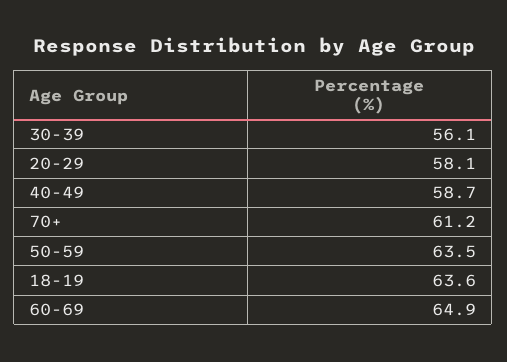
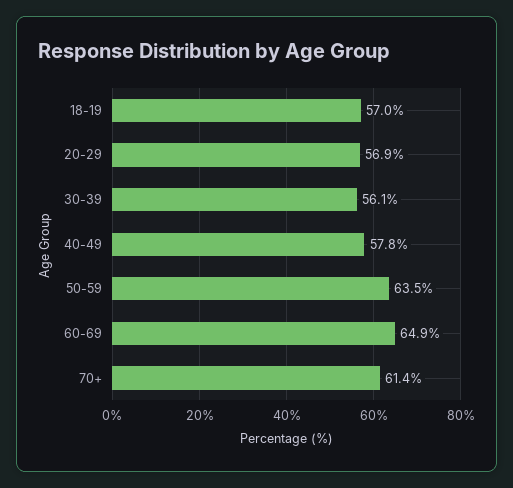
  {
    "30-39": 56.1,
-   "20-29": 58.1,
+   "20-29": 56.9,
-   "40-49": 58.7,
+   "40-49": 57.8,
-   "70+": 61.2,
+   "70+": 61.4,
    "50-59": 63.5,
-   "18-19": 63.6,
+   "18-19": 57,
    "60-69": 64.9
  }

